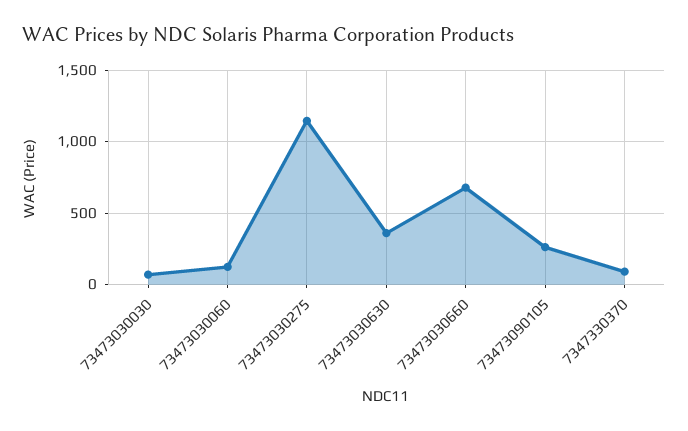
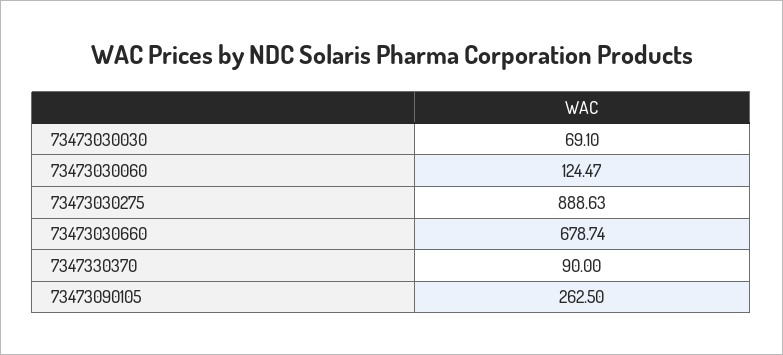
  {
    "73473030030": 69.1,
    "73473030060": 124.47,
-   "73473030275": 1150,
+   "73473030275": 888.63,
-   "73473030630": 350,
    "73473030660": 678.74,
    "73473090105": 262.5,
    "7347330370": 90
  }

